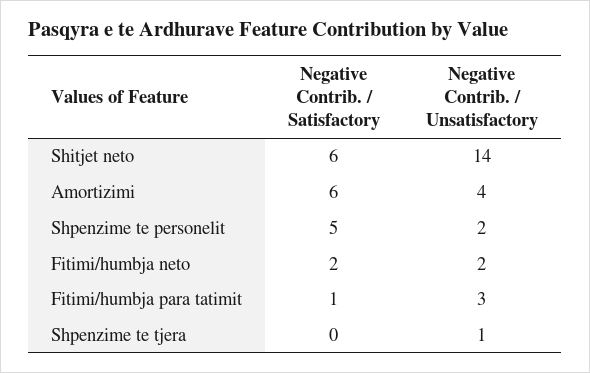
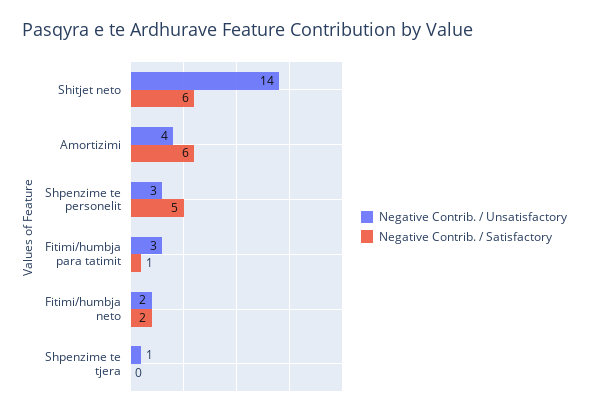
  {
    "Negative Contrib. / Satisfactory": {
      "Shitjet neto": 6,
      "Amortizimi": 6,
      "Shpenzime te personelit": 5,
      "Fitimi/humbja neto": 2,
      "Fitimi/humbja para tatimit": 1,
      "Shpenzime te tjera": 0
    },
    "Negative Contrib. / Unsatisfactory": {
      "Shitjet neto": 14,
      "Amortizimi": 4,
-     "Shpenzime te personelit": 2,
+     "Shpenzime te personelit": 3,
      "Fitimi/humbja neto": 2,
      "Fitimi/humbja para tatimit": 3,
      "Shpenzime te tjera": 1
    }
  }

